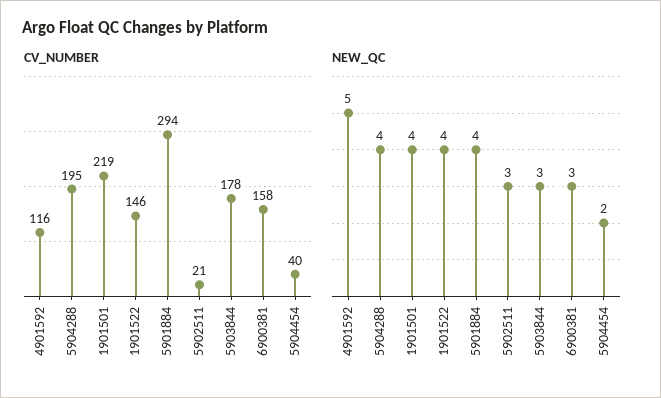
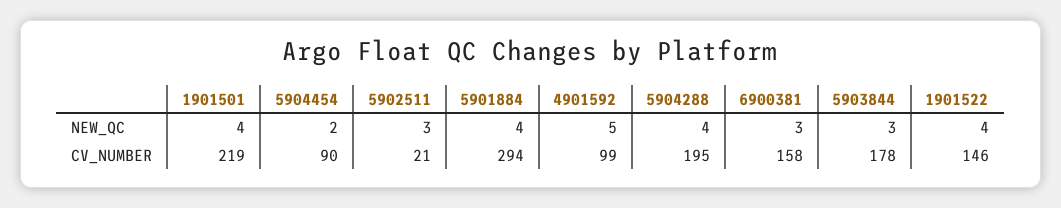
  {
    "CV_NUMBER": {
-     "4901592": 116,
+     "4901592": 99,
      "5904288": 195,
      "1901501": 219,
      "1901522": 146,
      "5901884": 294,
      "5902511": 21,
      "5903844": 178,
      "6900381": 158,
-     "5904454": 40
+     "5904454": 90
    },
    "NEW_QC": {
      "4901592": 5,
      "5904288": 4,
      "1901501": 4,
      "1901522": 4,
      "5901884": 4,
      "5902511": 3,
      "5903844": 3,
      "6900381": 3,
      "5904454": 2
    }
  }

